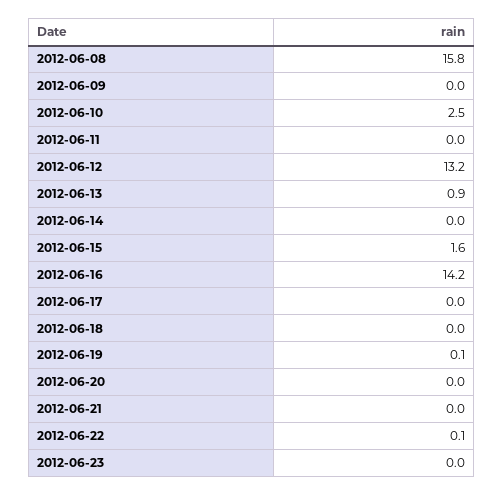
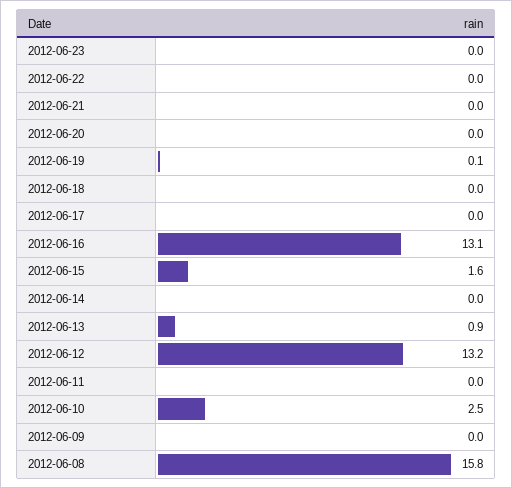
  {
    "2012-06-08": 15.8,
    "2012-06-09": 0,
    "2012-06-10": 2.5,
    "2012-06-11": 0,
    "2012-06-12": 13.2,
    "2012-06-13": 0.9,
    "2012-06-14": 0,
    "2012-06-15": 1.6,
-   "2012-06-16": 14.2,
+   "2012-06-16": 13.1,
    "2012-06-17": 0,
    "2012-06-18": 0,
    "2012-06-19": 0.1,
    "2012-06-20": 0,
    "2012-06-21": 0,
-   "2012-06-22": 0.1,
+   "2012-06-22": 0,
    "2012-06-23": 0
  }

